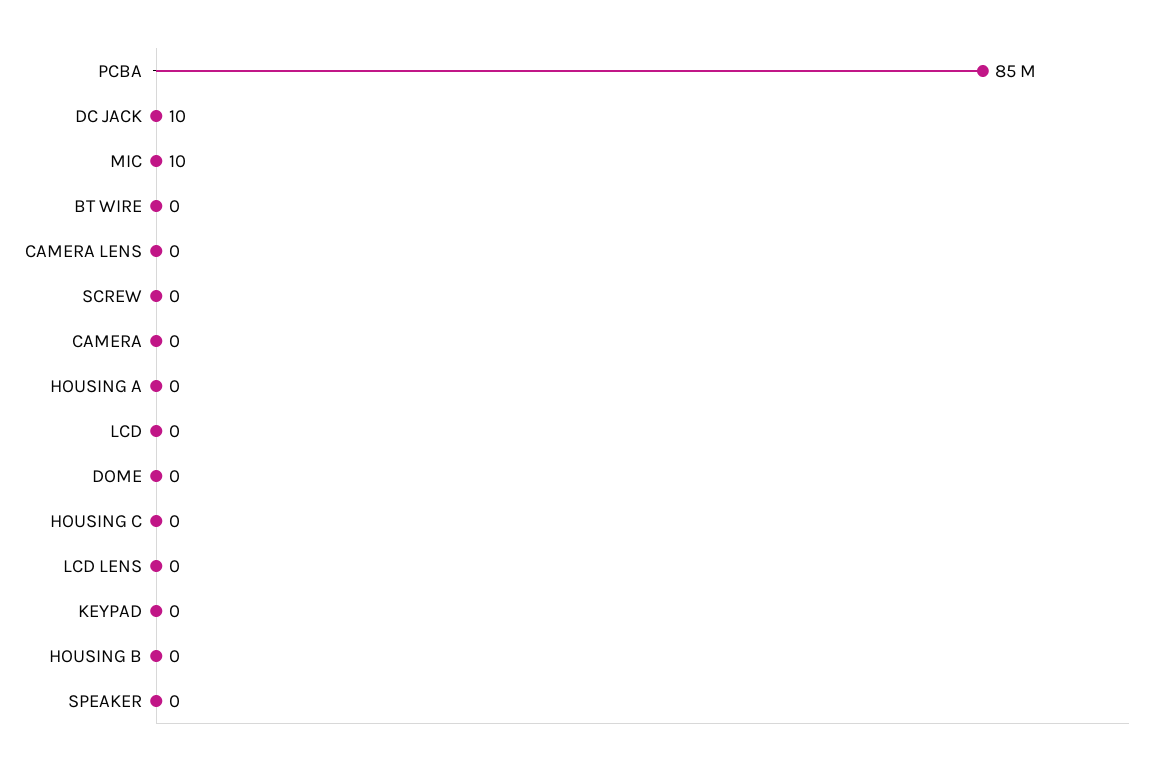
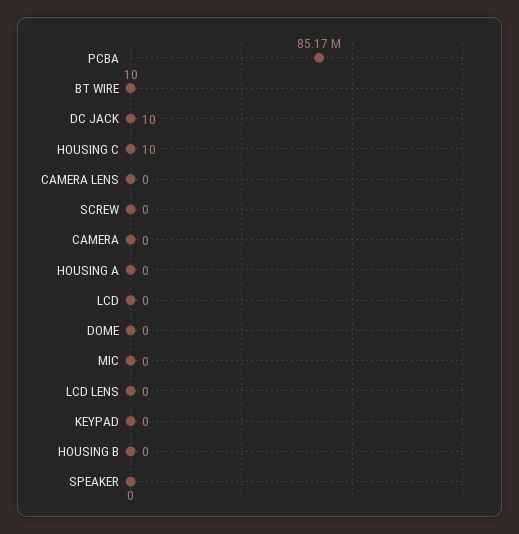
  {
    "PCBA": 85170000,
    "DC JACK": 10,
-   "MIC": 10,
+   "MIC": 0,
-   "BT WIRE": 0,
+   "BT WIRE": 10,
    "CAMERA LENS": 0,
    "SCREW": 0,
    "CAMERA": 0,
    "HOUSING A": 0,
    "LCD": 0,
    "DOME": 0,
-   "HOUSING C": 0,
+   "HOUSING C": 10,
    "LCD LENS": 0,
    "KEYPAD": 0,
    "HOUSING B": 0,
    "SPEAKER": 0
  }

